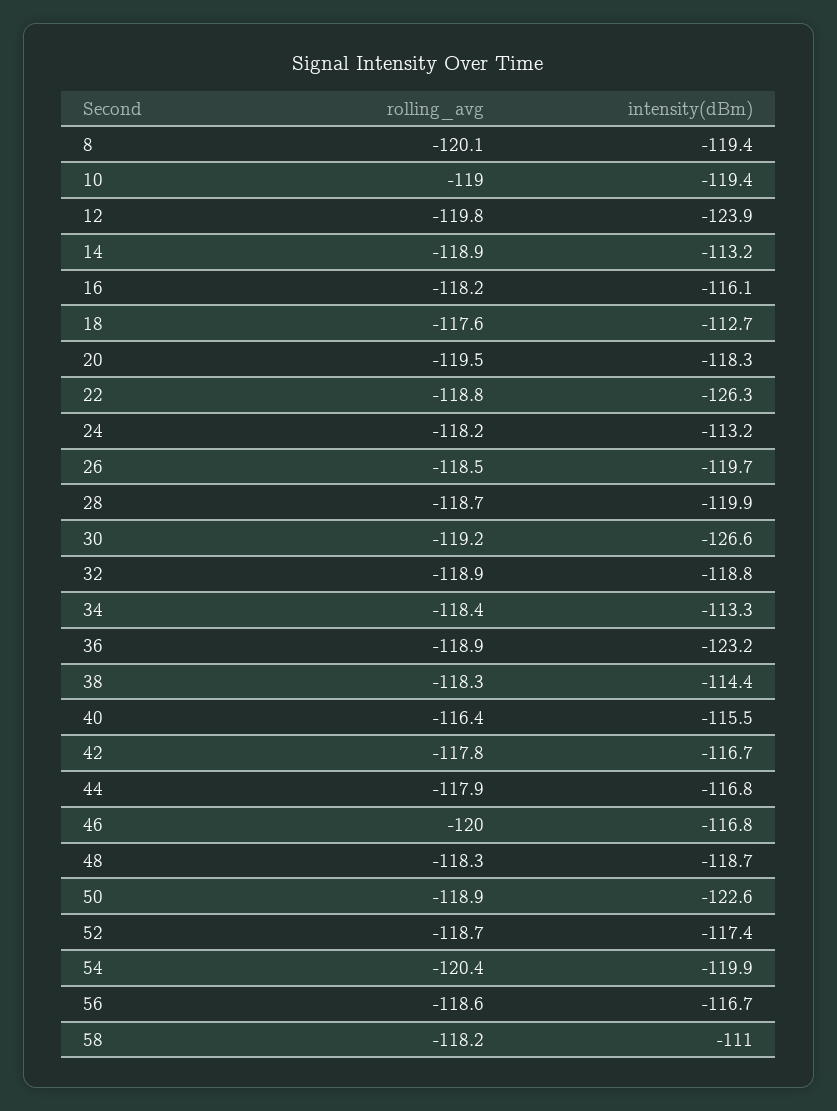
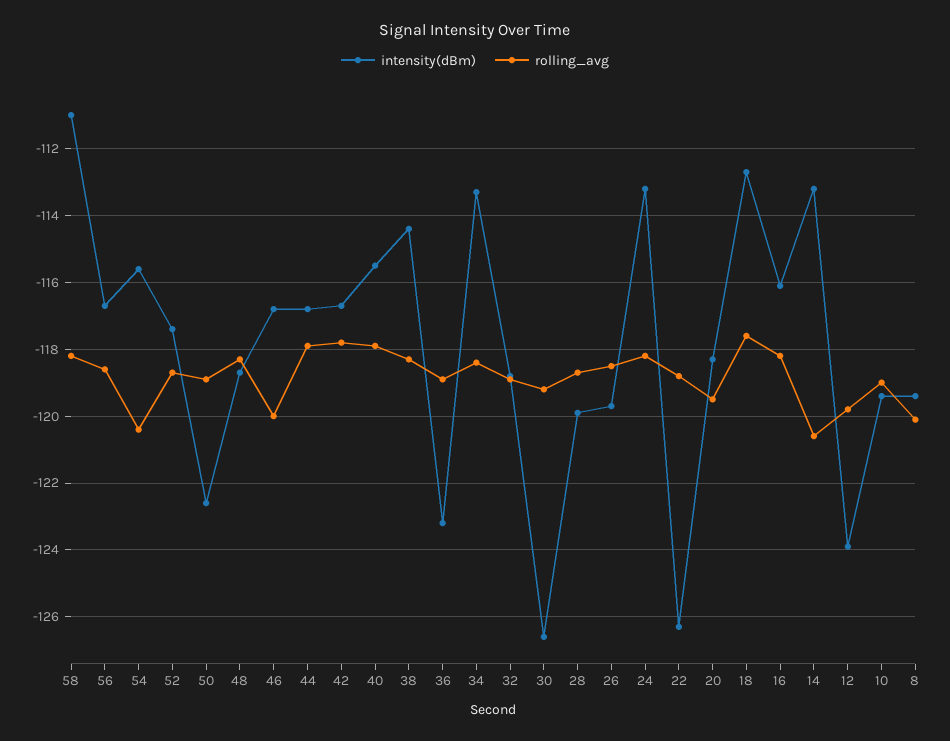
  {
    "rolling_avg": {
      "8": -120.1,
      "10": -119,
      "12": -119.8,
-     "14": -118.9,
+     "14": -120.5,
      "16": -118.2,
      "18": -117.6,
      "20": -119.5,
      "22": -118.8,
      "24": -118.2,
      "26": -118.5,
      "28": -118.7,
      "30": -119.2,
      "32": -118.9,
      "34": -118.4,
      "36": -118.9,
      "38": -118.3,
-     "40": -116.4,
+     "40": -118,
      "42": -117.8,
      "44": -117.9,
      "46": -120,
      "48": -118.3,
      "50": -118.9,
      "52": -118.7,
      "54": -120.4,
      "56": -118.6,
      "58": -118.2
    },
    "intensity(dBm)": {
      "8": -119.4,
      "10": -119.4,
      "12": -123.9,
      "14": -113.2,
      "16": -116.1,
      "18": -112.7,
      "20": -118.3,
      "22": -126.3,
      "24": -113.2,
      "26": -119.7,
      "28": -119.9,
      "30": -126.6,
      "32": -118.8,
      "34": -113.3,
      "36": -123.2,
      "38": -114.4,
      "40": -115.5,
      "42": -116.7,
      "44": -116.8,
      "46": -116.8,
      "48": -118.7,
      "50": -122.6,
      "52": -117.4,
-     "54": -119.9,
+     "54": -115.5,
      "56": -116.7,
      "58": -111
    }
  }

